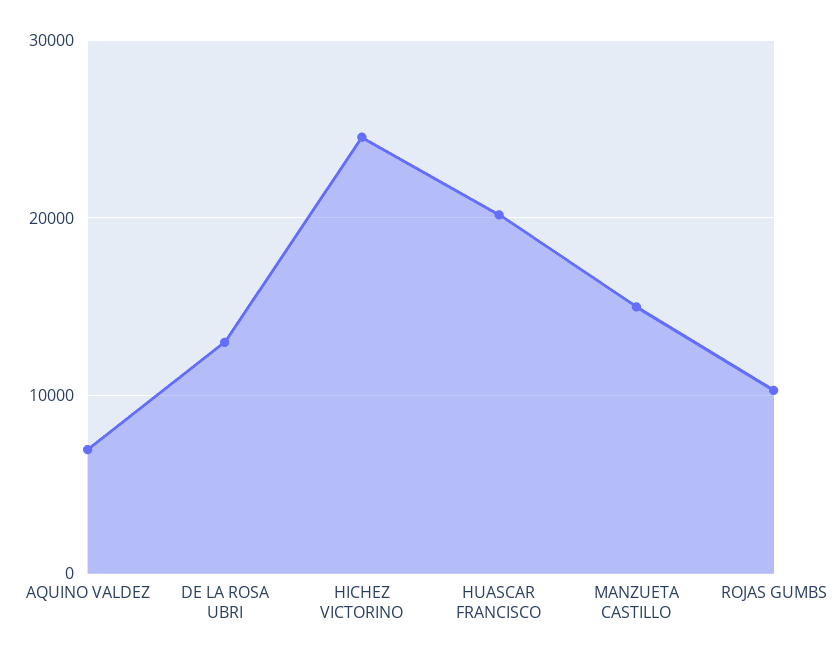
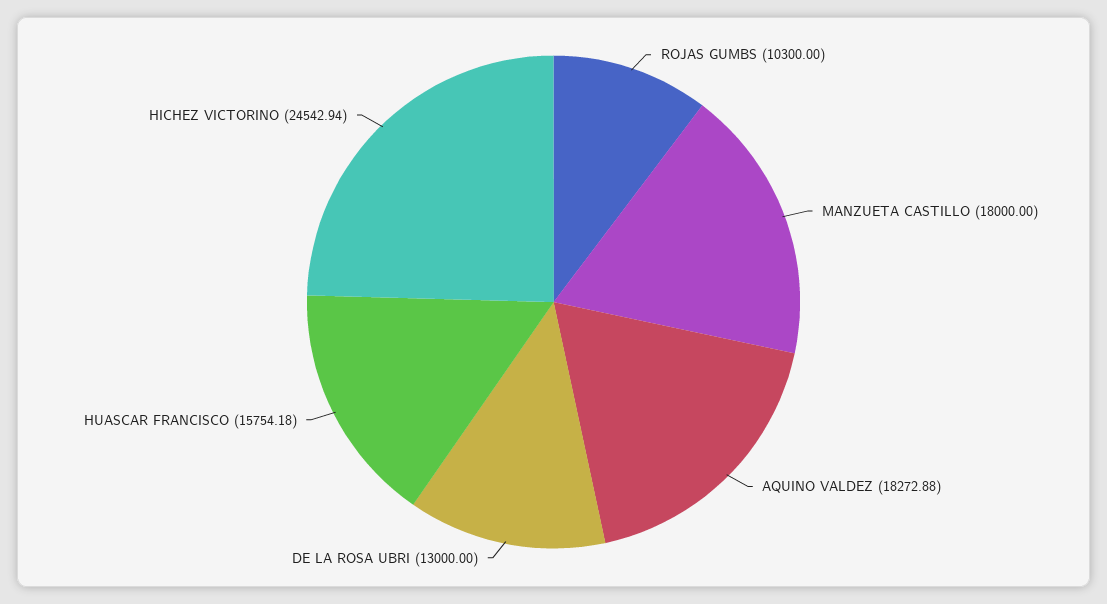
  {
-   "AQUINO VALDEZ": 7000,
+   "AQUINO VALDEZ": 18272.88,
    "DE LA ROSA UBRI": 13000,
    "HICHEZ VICTORINO": 24542.94,
-   "HUASCAR FRANCISCO": 20000,
+   "HUASCAR FRANCISCO": 15754.18,
-   "MANZUETA CASTILLO": 15000,
+   "MANZUETA CASTILLO": 18000,
    "ROJAS GUMBS": 10300
  }

